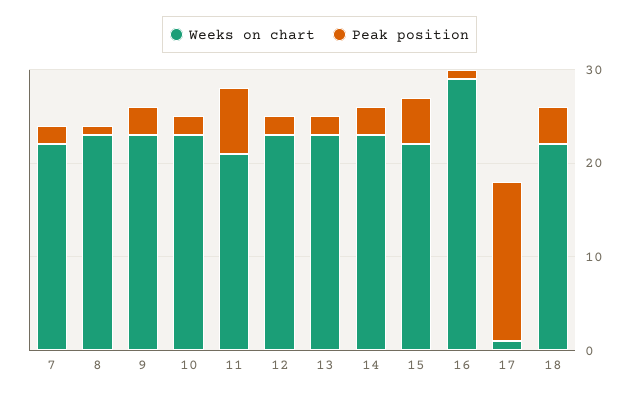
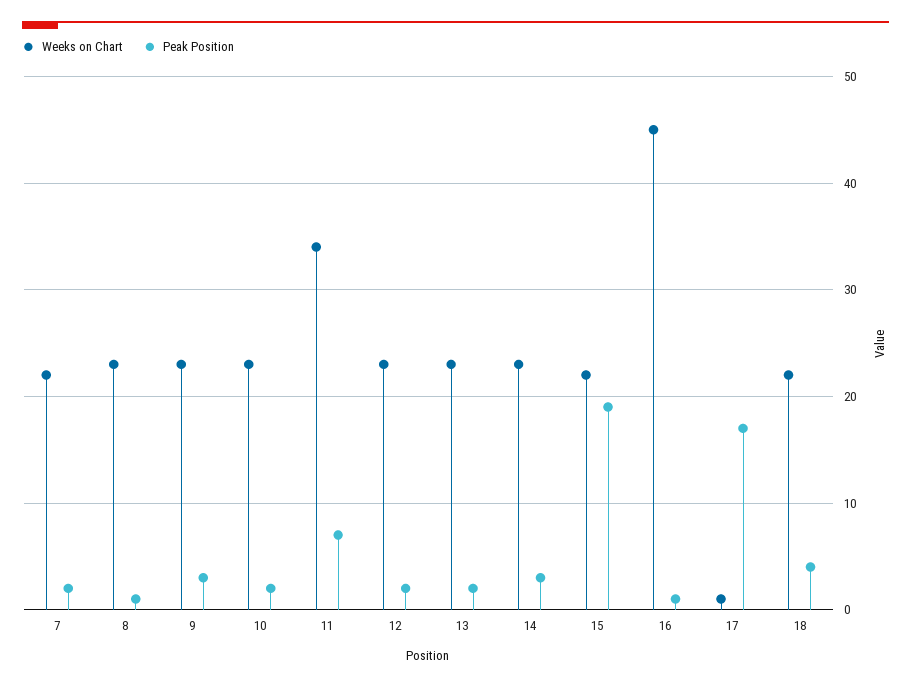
  {
    "Weeks on chart": {
      "7": 22,
      "8": 23,
      "9": 23,
      "10": 23,
-     "11": 21,
+     "11": 34,
      "12": 23,
      "13": 23,
      "14": 23,
      "15": 22,
-     "16": 29,
+     "16": 45,
      "17": 1,
      "18": 22
    },
    "Peak position": {
      "7": 2,
      "8": 1,
      "9": 3,
      "10": 2,
      "11": 7,
      "12": 2,
      "13": 2,
      "14": 3,
-     "15": 5,
+     "15": 19,
      "16": 1,
      "17": 17,
      "18": 4
    }
  }

